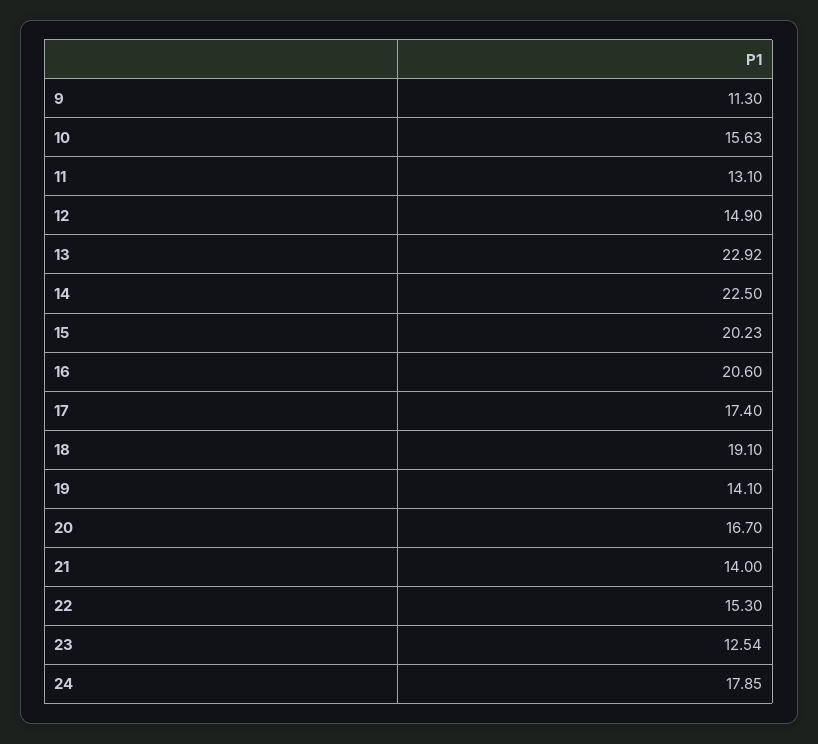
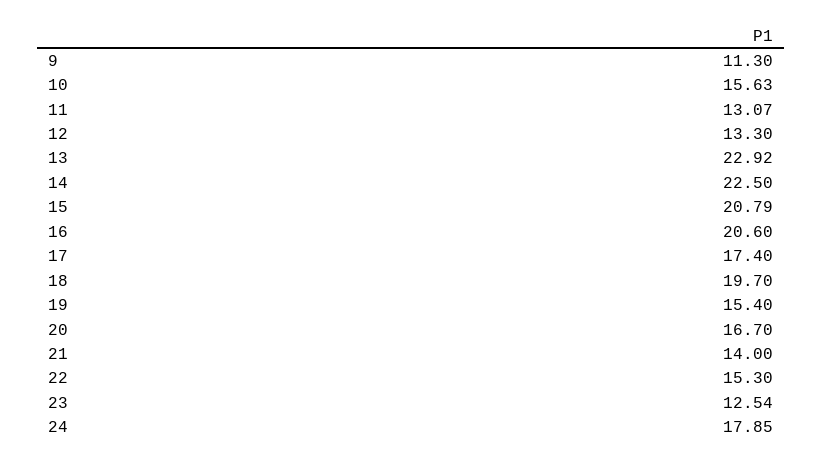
  {
    "9": 11.3,
    "10": 15.63,
-   "11": 13.1,
+   "11": 13.07,
-   "12": 14.9,
+   "12": 13.3,
    "13": 22.92,
    "14": 22.5,
-   "15": 20.23,
+   "15": 20.79,
    "16": 20.6,
    "17": 17.4,
-   "18": 19.1,
+   "18": 19.7,
-   "19": 14.1,
+   "19": 15.4,
    "20": 16.7,
    "21": 14,
    "22": 15.3,
    "23": 12.54,
    "24": 17.85
  }

